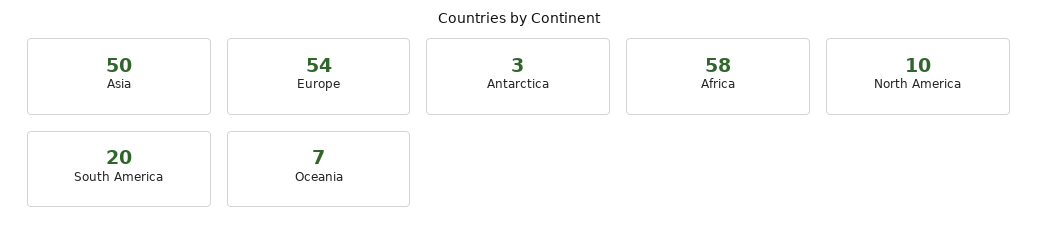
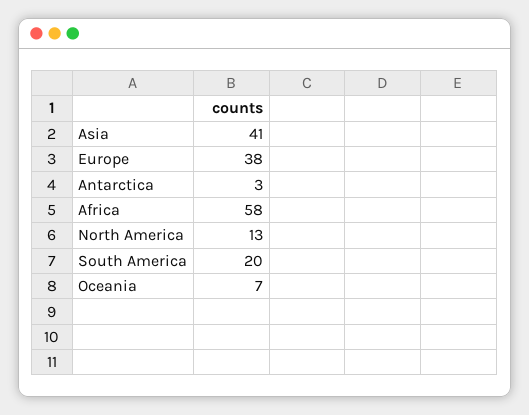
  {
-   "Asia": 50,
+   "Asia": 41,
-   "Europe": 54,
+   "Europe": 38,
    "Antarctica": 3,
    "Africa": 58,
-   "North America": 10,
+   "North America": 13,
    "South America": 20,
    "Oceania": 7
  }

